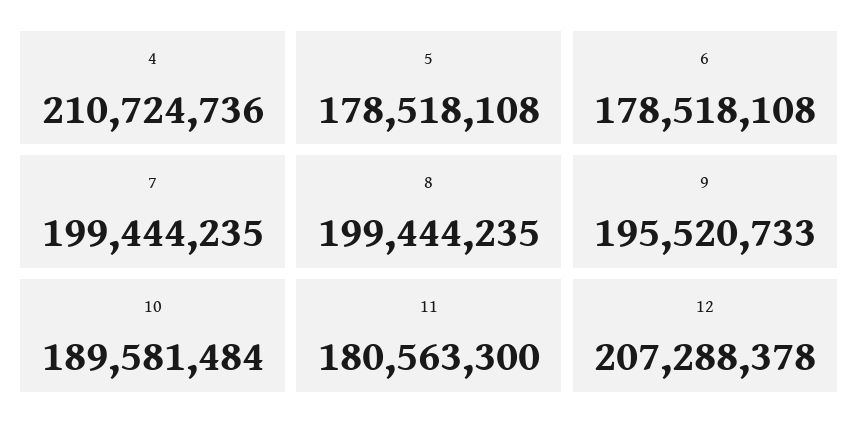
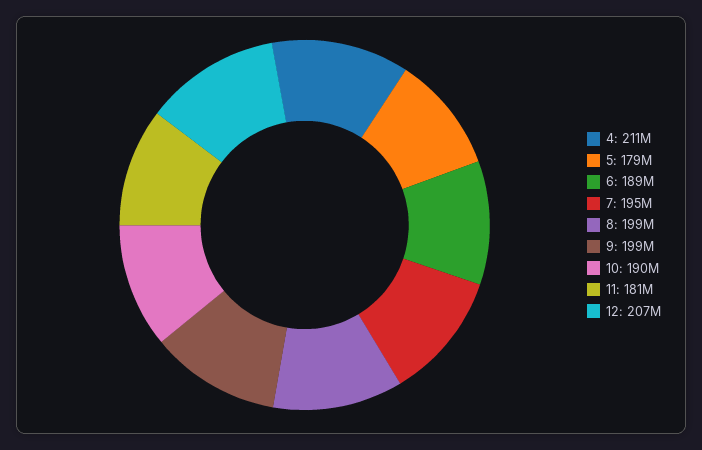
  {
    "4": 210724736,
    "5": 178518108,
-   "6": 178518108,
+   "6": 189000000,
-   "7": 199444235,
+   "7": 195000000,
    "8": 199444235,
-   "9": 195520733,
+   "9": 199000000,
    "10": 189581484,
    "11": 180563300,
    "12": 207288378
  }

